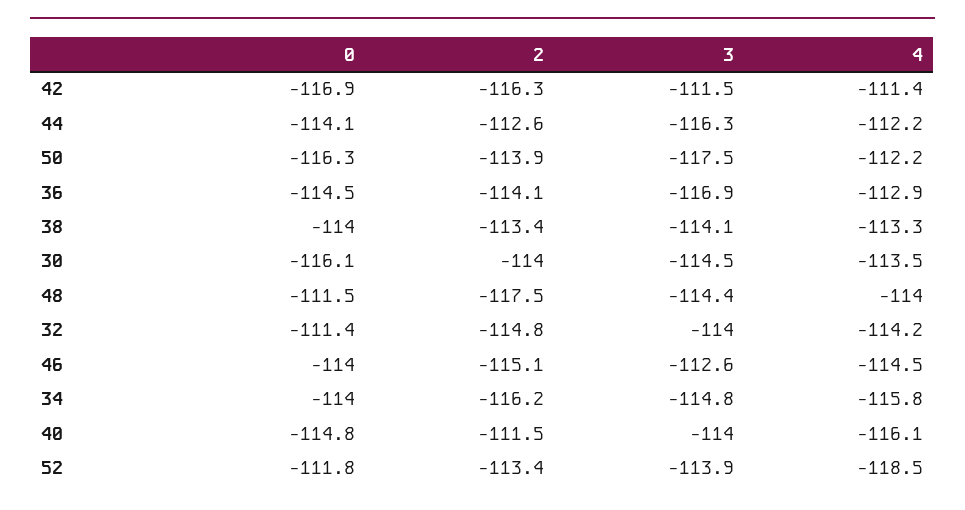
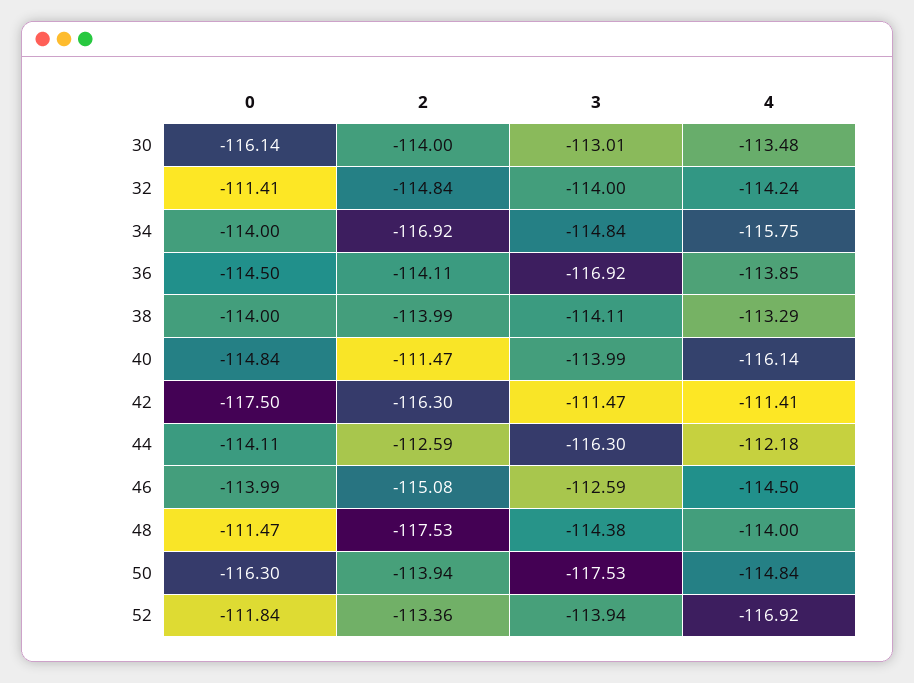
  {
    "0": {
-     "42": -116.9,
+     "42": -117.5,
      "44": -114.11,
      "50": -116.3,
      "36": -114.5,
      "38": -114,
      "30": -116.14,
      "48": -111.47,
      "32": -111.41,
      "46": -113.99,
      "34": -114,
      "40": -114.84,
      "52": -111.84
    },
    "2": {
      "42": -116.3,
      "44": -112.59,
      "50": -113.94,
      "36": -114.11,
-     "38": -113.4,
+     "38": -113.99,
      "30": -114,
      "48": -117.53,
      "32": -114.84,
      "46": -115.08,
-     "34": -116.2,
+     "34": -116.92,
      "40": -111.47,
      "52": -113.36
    },
    "3": {
      "42": -111.47,
      "44": -116.3,
      "50": -117.53,
      "36": -116.92,
      "38": -114.11,
-     "30": -114.5,
+     "30": -113.01,
      "48": -114.38,
      "32": -114,
      "46": -112.59,
      "34": -114.84,
      "40": -113.99,
      "52": -113.94
    },
    "4": {
      "42": -111.41,
      "44": -112.18,
-     "50": -112.2,
+     "50": -114.84,
-     "36": -112.9,
+     "36": -113.85,
      "38": -113.29,
      "30": -113.48,
      "48": -114,
      "32": -114.24,
      "46": -114.5,
      "34": -115.75,
      "40": -116.14,
-     "52": -118.5
+     "52": -116.92
    }
  }

